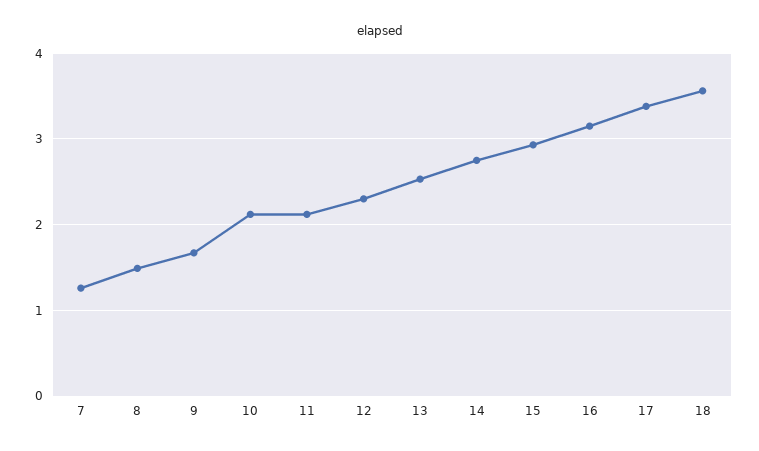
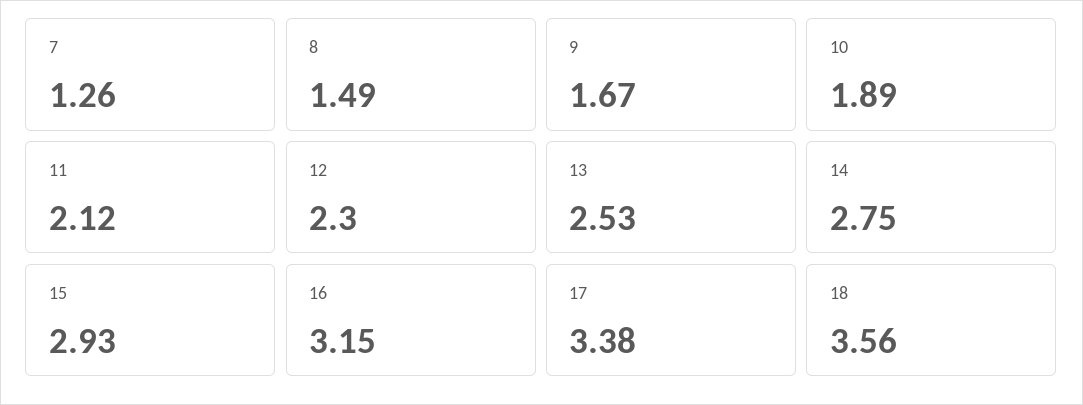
  {
    "7": 1.26,
    "8": 1.49,
    "9": 1.67,
-   "10": 2.1,
+   "10": 1.89,
    "11": 2.12,
    "12": 2.3,
    "13": 2.53,
    "14": 2.75,
    "15": 2.93,
    "16": 3.15,
    "17": 3.38,
    "18": 3.56
  }

